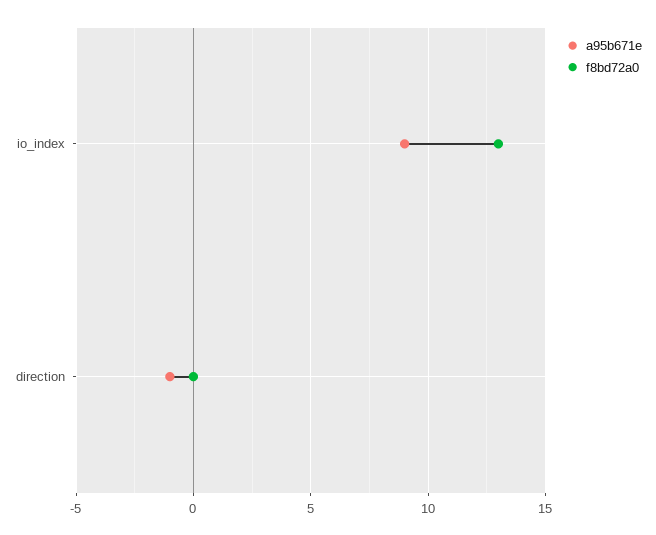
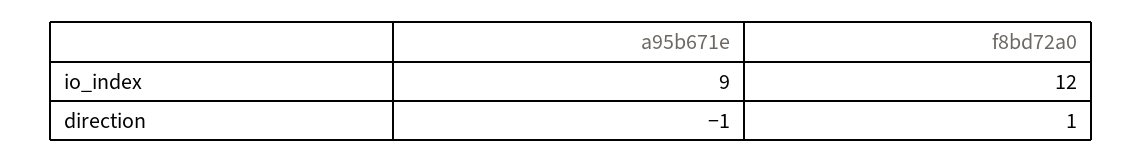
  {
    "a95b671e": {
      "io_index": 9,
      "direction": -1
    },
    "f8bd72a0": {
-     "io_index": 13,
+     "io_index": 12,
-     "direction": 0
+     "direction": 1
    }
  }

